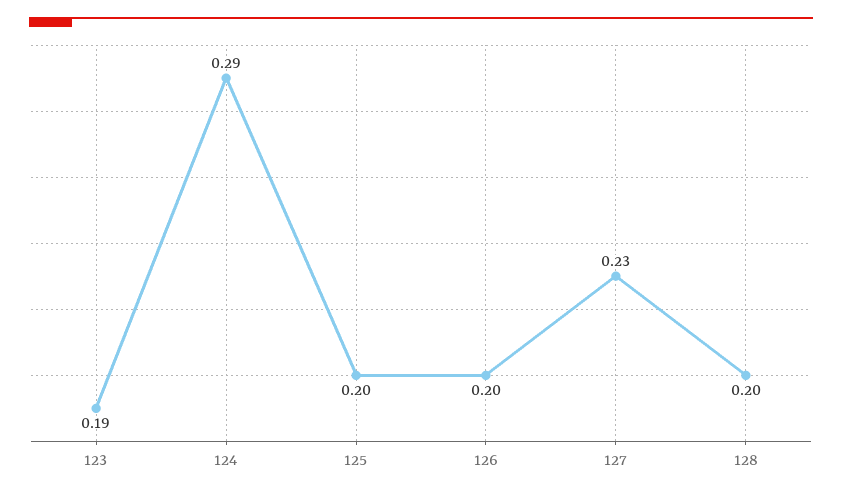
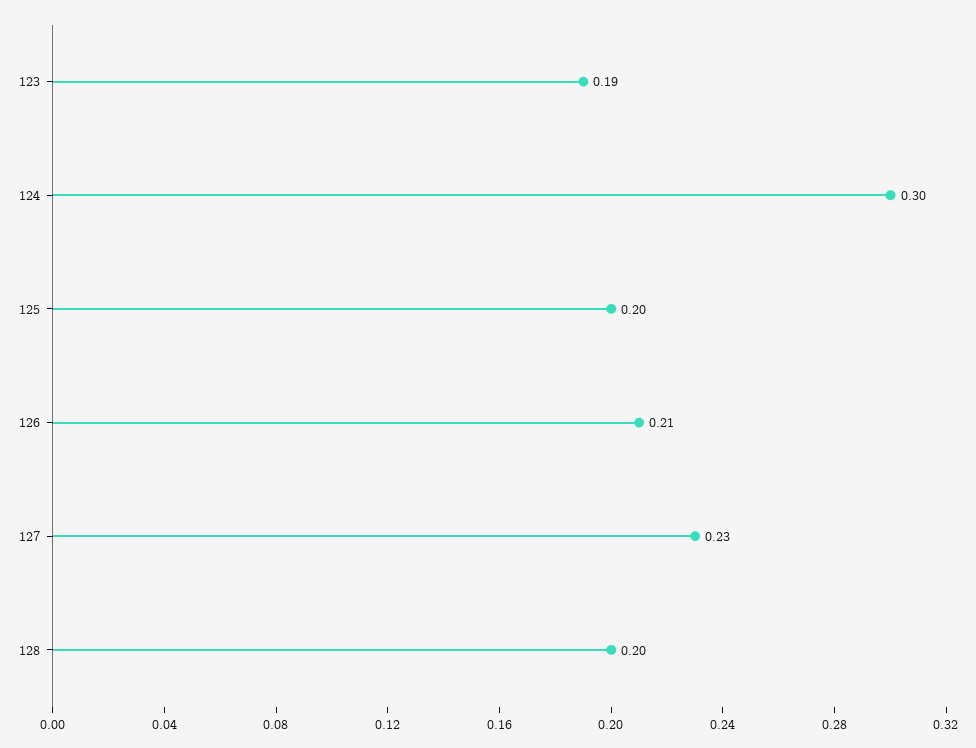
  {
    "123": 0.19,
-   "124": 0.29,
+   "124": 0.3,
    "125": 0.2,
-   "126": 0.2,
+   "126": 0.21,
    "127": 0.23,
    "128": 0.2
  }

